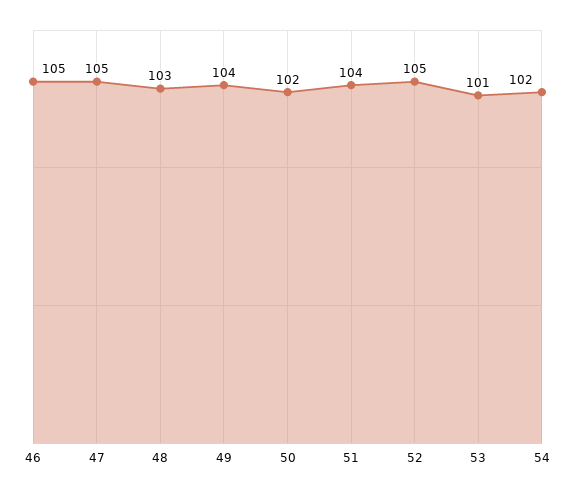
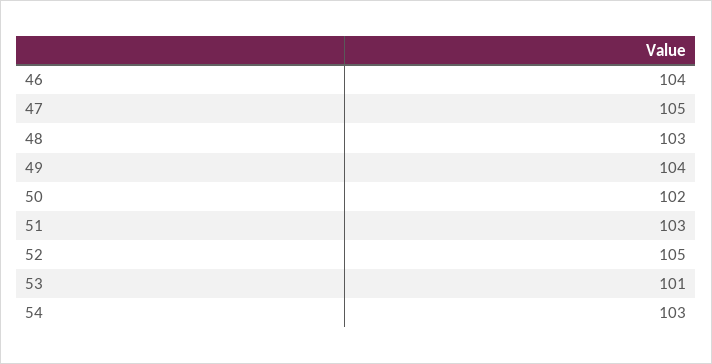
  {
-   "46": 105,
+   "46": 104,
    "47": 105,
    "48": 103,
    "49": 104,
    "50": 102,
-   "51": 104,
+   "51": 103,
    "52": 105,
    "53": 101,
-   "54": 102
+   "54": 103
  }

